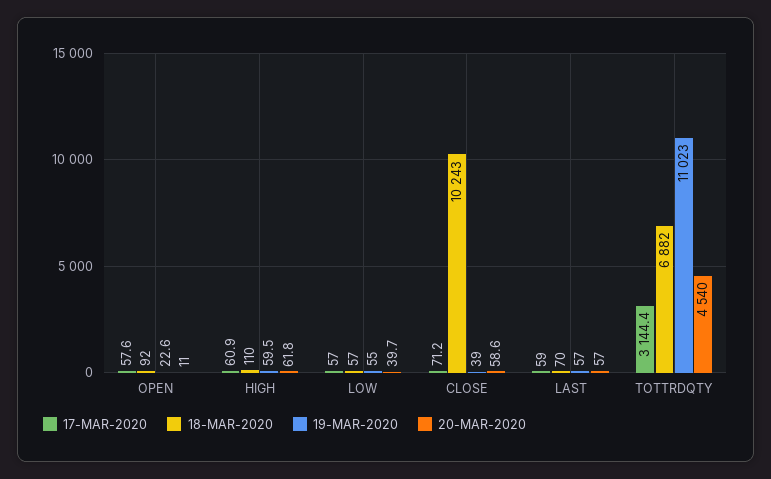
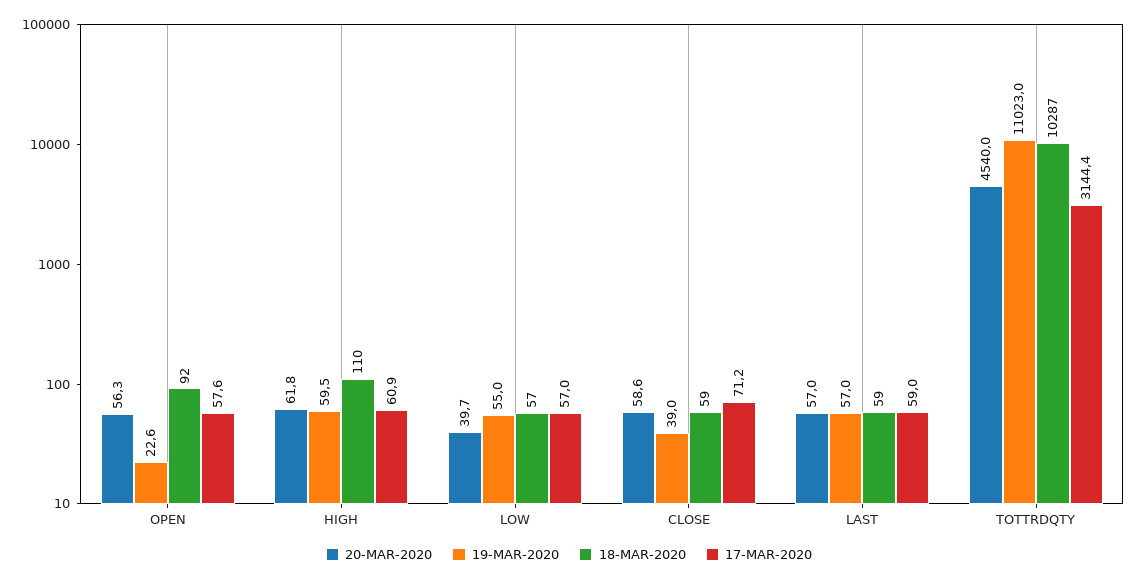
  {
    "17-MAR-2020": {
      "OPEN": 57.6,
      "HIGH": 60.9,
      "LOW": 57,
      "CLOSE": 71.2,
      "LAST": 59,
      "TOTTRDQTY": 3144.4
    },
    "18-MAR-2020": {
      "OPEN": 92,
      "HIGH": 110,
      "LOW": 57,
-     "CLOSE": 10243,
+     "CLOSE": 59,
-     "LAST": 70,
+     "LAST": 59,
-     "TOTTRDQTY": 6882
+     "TOTTRDQTY": 10287
    },
    "19-MAR-2020": {
      "OPEN": 22.6,
      "HIGH": 59.5,
      "LOW": 55,
      "CLOSE": 39,
      "LAST": 57,
      "TOTTRDQTY": 11023
    },
    "20-MAR-2020": {
-     "OPEN": 11,
+     "OPEN": 56.3,
      "HIGH": 61.8,
      "LOW": 39.7,
      "CLOSE": 58.6,
      "LAST": 57,
      "TOTTRDQTY": 4540
    }
  }

